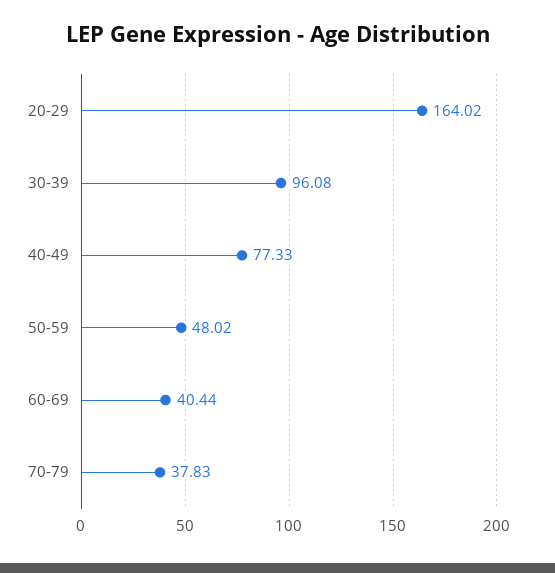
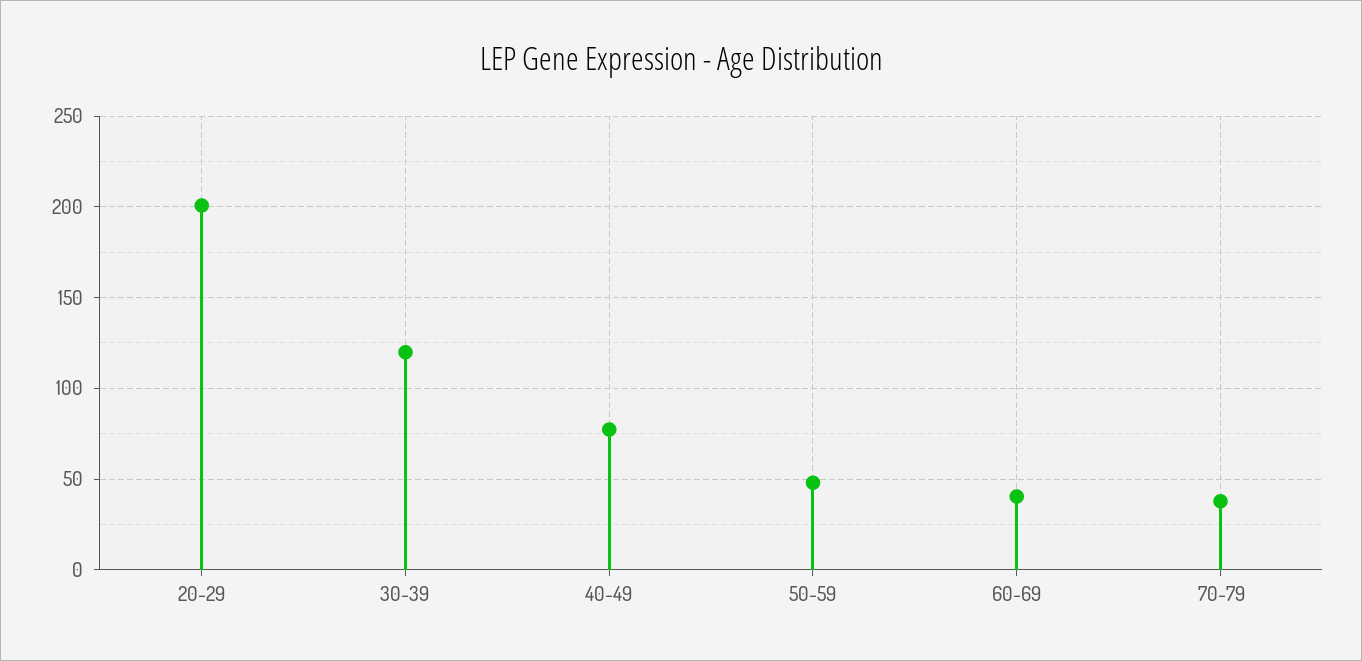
  {
-   "20-29": 164.02,
+   "20-29": 200,
-   "30-39": 96.08,
+   "30-39": 120,
    "40-49": 77.33,
    "50-59": 48.02,
    "60-69": 40.44,
    "70-79": 37.83
  }

